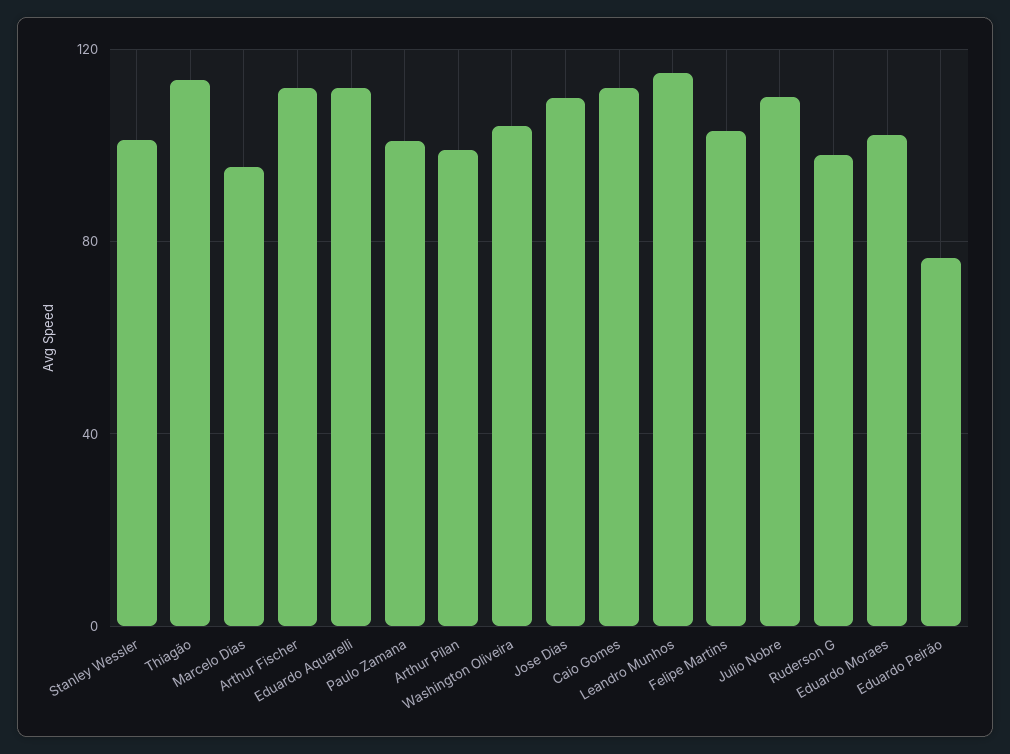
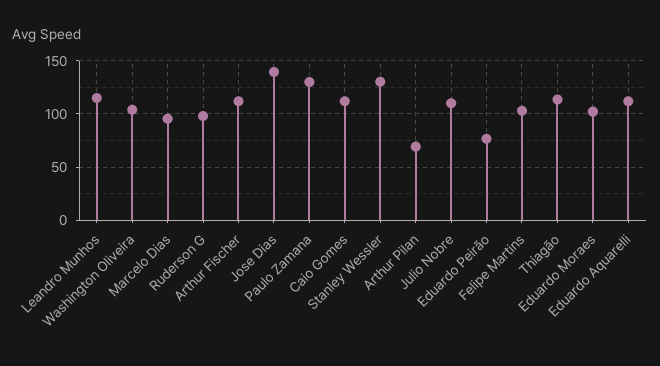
  {
-   "Stanley Wessler": 100,
+   "Stanley Wessler": 130,
    "Thiagão": 115,
    "Marcelo Dias": 95,
    "Arthur Fischer": 110,
    "Eduardo Aquarelli": 110,
-   "Paulo Zamana": 100,
+   "Paulo Zamana": 130,
-   "Arthur Pilan": 100,
+   "Arthur Pilan": 70,
    "Washington Oliveira": 105,
-   "Jose Dias": 110,
+   "Jose Dias": 140,
    "Caio Gomes": 110,
    "Leandro Munhos": 115,
    "Felipe Martins": 105,
    "Julio Nobre": 110,
    "Ruderson G": 100,
    "Eduardo Moraes": 100,
    "Eduardo Peirão": 75
  }

